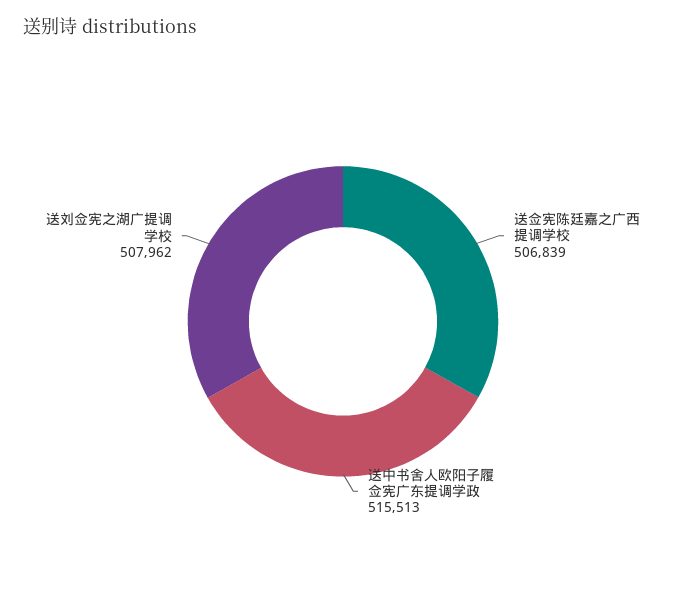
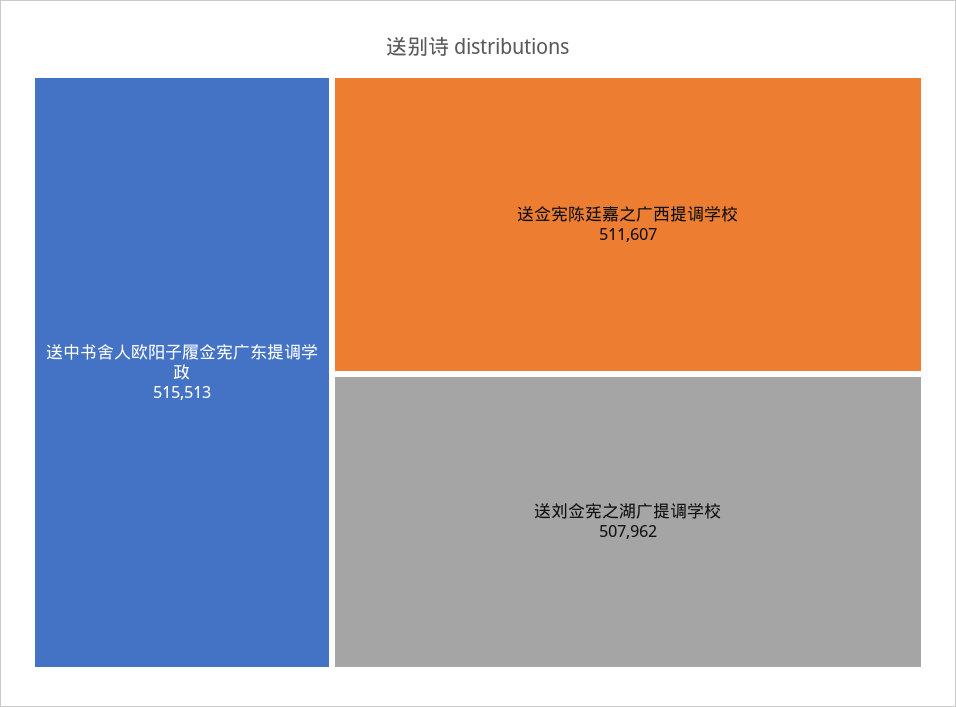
  {
-   "送佥宪陈廷嘉之广西提调学校": 506839,
+   "送佥宪陈廷嘉之广西提调学校": 511607,
    "送中书舍人欧阳子履佥宪广东提调学政": 515513,
    "送刘佥宪之湖广提调学校": 507962
  }

